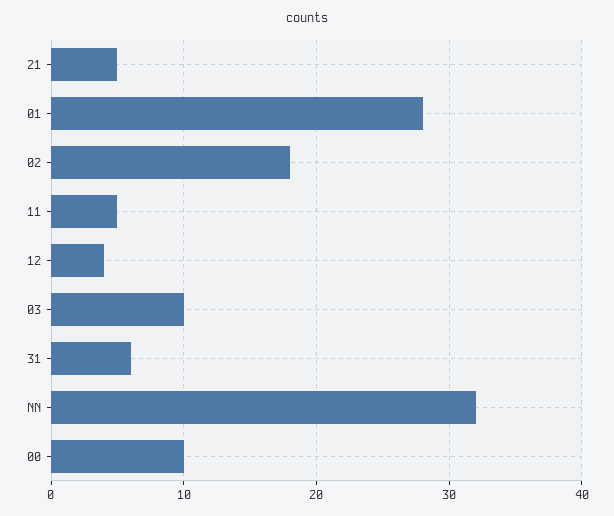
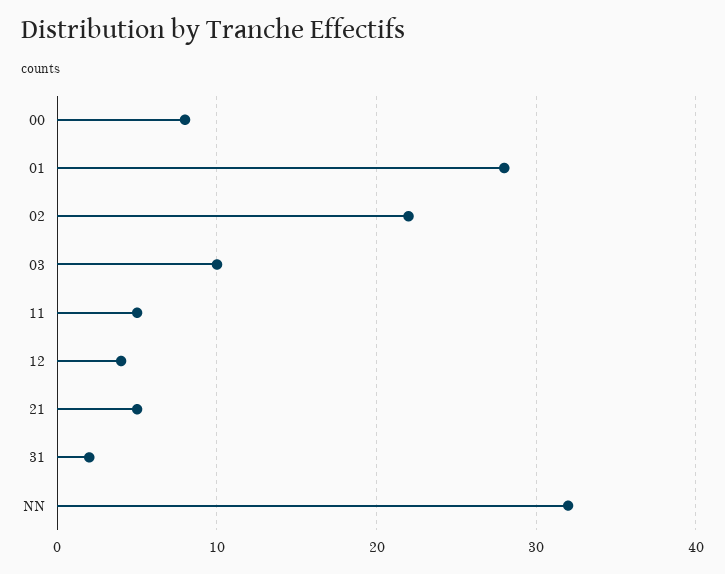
  {
    "21": 5,
    "01": 28,
-   "02": 18,
+   "02": 22,
    "11": 5,
    "12": 4,
    "03": 10,
-   "31": 6,
+   "31": 2,
    "NN": 32,
-   "00": 10
+   "00": 8
  }

